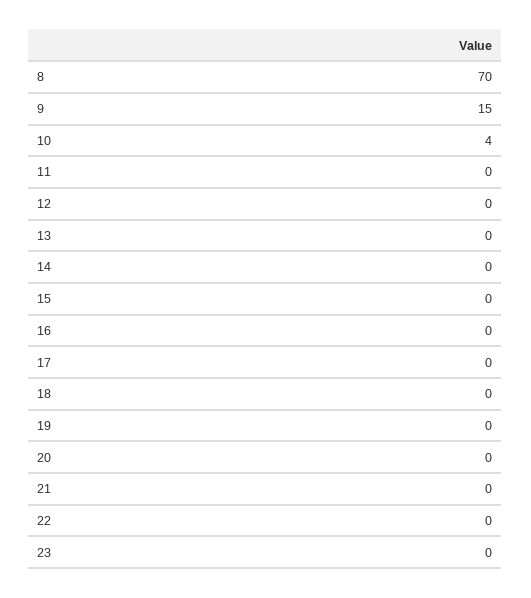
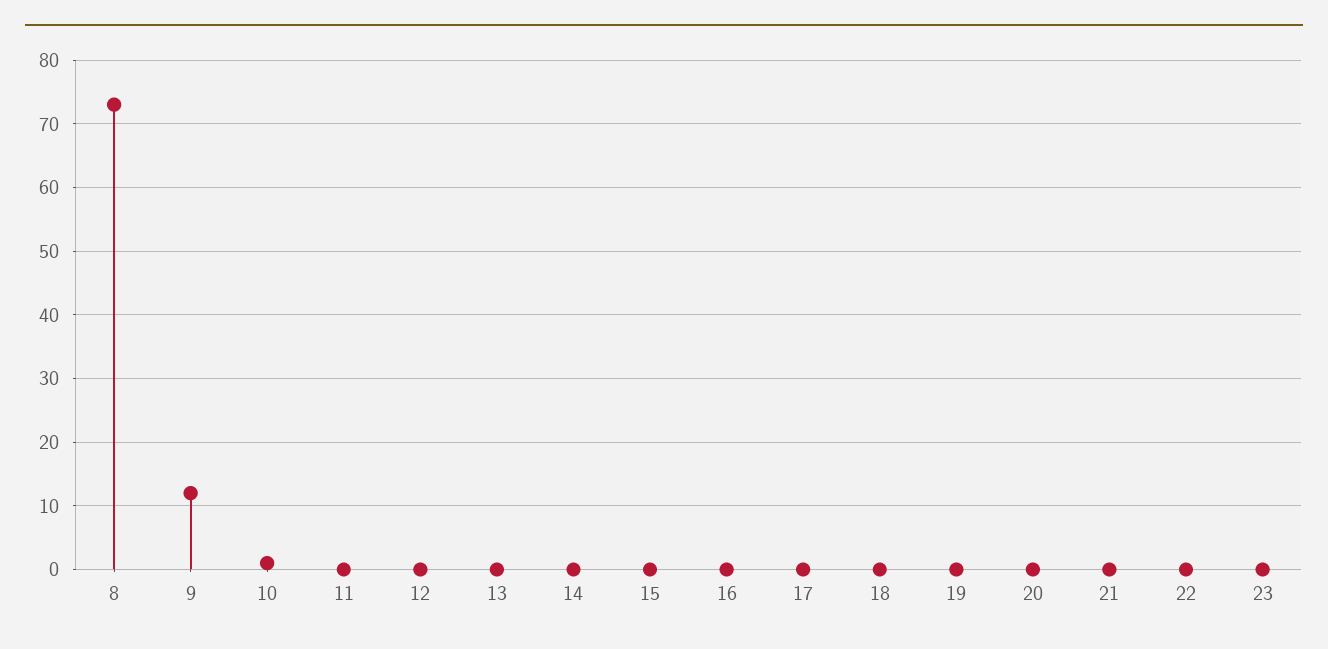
  {
-   "8": 70,
+   "8": 73,
-   "9": 15,
+   "9": 12,
-   "10": 4,
+   "10": 1,
    "11": 0,
    "12": 0,
    "13": 0,
    "14": 0,
    "15": 0,
    "16": 0,
    "17": 0,
    "18": 0,
    "19": 0,
    "20": 0,
    "21": 0,
    "22": 0,
    "23": 0
  }

